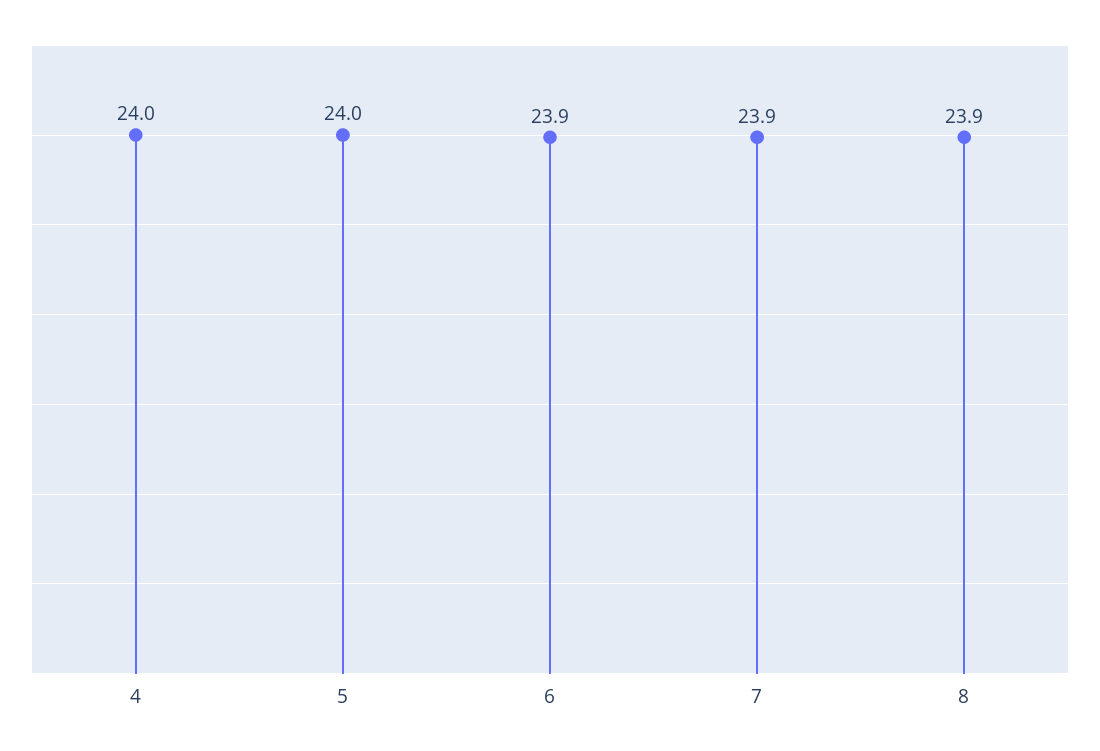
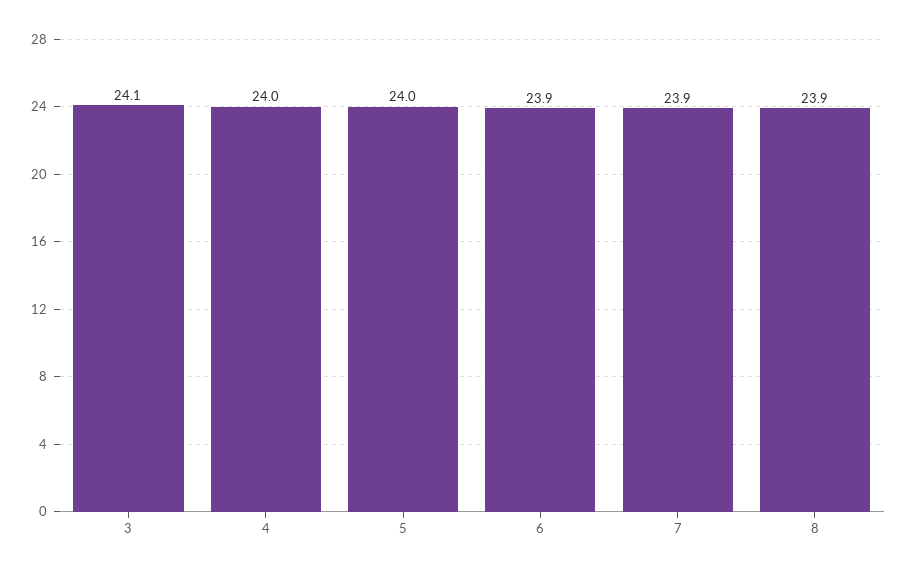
  {
    "4": 24,
    "5": 24,
    "6": 23.9,
    "7": 23.9,
-   "8": 23.9
+   "8": 23.9,
+   "3": 24.1
  }

